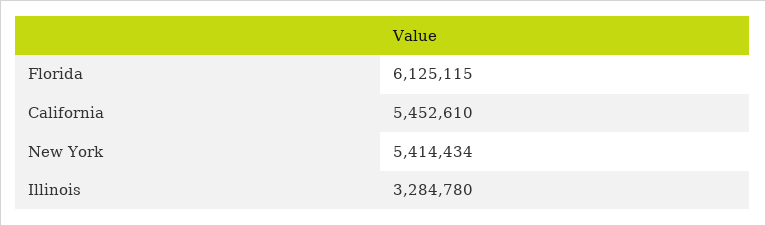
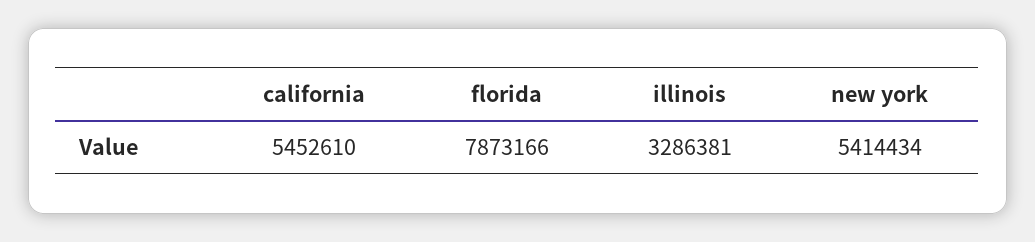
  {
-   "Florida": 6125115,
+   "Florida": 7873166,
    "California": 5452610,
    "New York": 5414434,
-   "Illinois": 3284780
+   "Illinois": 3286381
  }

